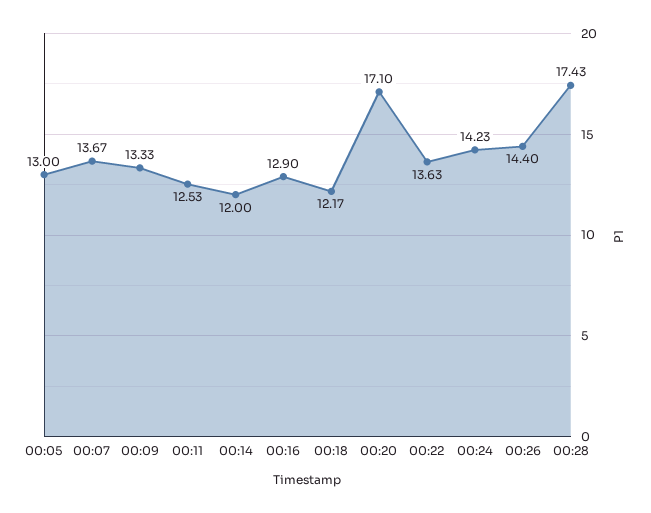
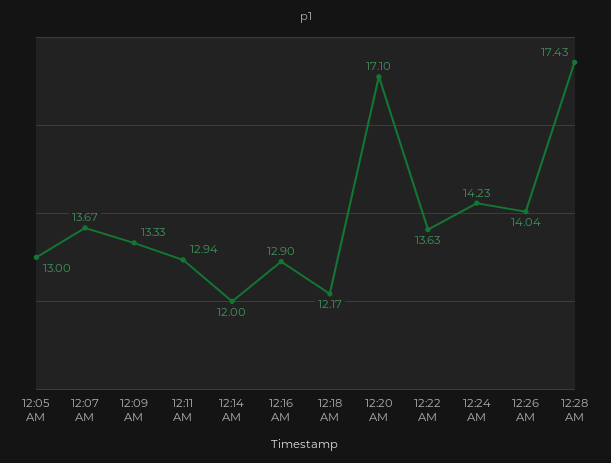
  {
    "00:05": 13,
    "00:07": 13.67,
    "00:09": 13.33,
-   "00:11": 12.53,
+   "00:11": 12.94,
    "00:14": 12,
    "00:16": 12.9,
    "00:18": 12.17,
    "00:20": 17.1,
    "00:22": 13.63,
    "00:24": 14.23,
-   "00:26": 14.4,
+   "00:26": 14.04,
    "00:28": 17.43
  }

